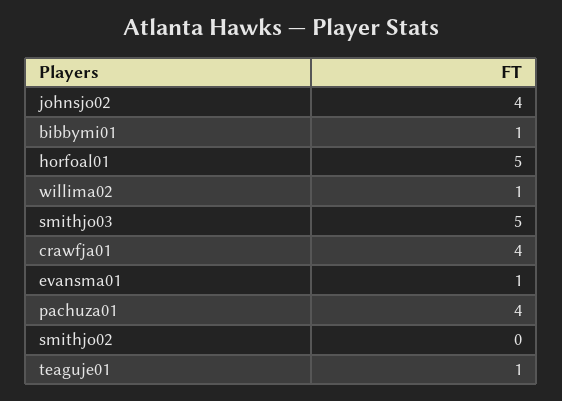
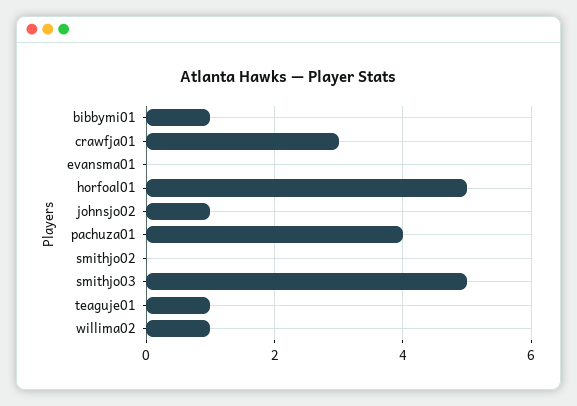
  {
-   "johnsjo02": 4,
+   "johnsjo02": 1,
    "bibbymi01": 1,
    "horfoal01": 5,
    "willima02": 1,
    "smithjo03": 5,
-   "crawfja01": 4,
+   "crawfja01": 3,
-   "evansma01": 1,
+   "evansma01": 0,
    "pachuza01": 4,
    "smithjo02": 0,
    "teaguje01": 1
  }

